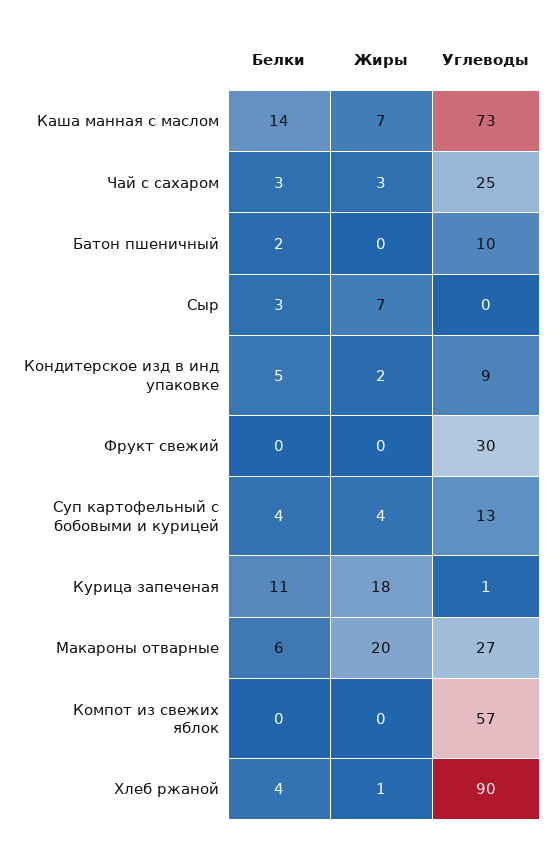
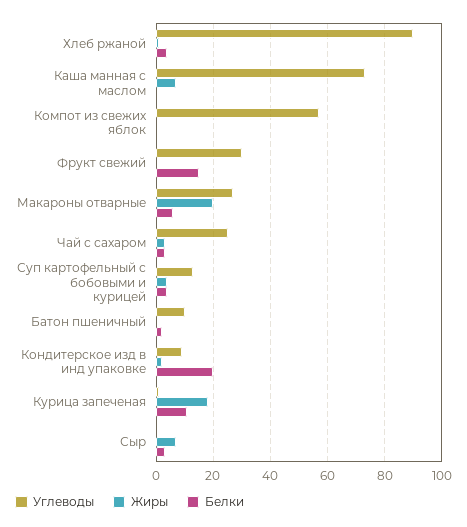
  {
    "Белки": {
-     "Каша манная с маслом": 14,
+     "Каша манная с маслом": 0,
      "Чай с сахаром": 3,
      "Батон пшеничный": 2,
      "Сыр": 3,
-     "Кондитерское изд в инд упаковке": 5,
+     "Кондитерское изд в инд упаковке": 20,
-     "Фрукт свежий": 0,
+     "Фрукт свежий": 15,
      "Суп картофельный с бобовыми и курицей": 4,
      "Курица запеченая": 11,
      "Макароны отварные": 6,
      "Компот из свежих яблок": 0,
      "Хлеб ржаной": 4
    },
    "Жиры": {
      "Каша манная с маслом": 7,
      "Чай с сахаром": 3,
      "Батон пшеничный": 0,
      "Сыр": 7,
      "Кондитерское изд в инд упаковке": 2,
      "Фрукт свежий": 0,
      "Суп картофельный с бобовыми и курицей": 4,
      "Курица запеченая": 18,
      "Макароны отварные": 20,
      "Компот из свежих яблок": 0,
      "Хлеб ржаной": 1
    },
    "Углеводы": {
      "Каша манная с маслом": 73,
      "Чай с сахаром": 25,
      "Батон пшеничный": 10,
      "Сыр": 0,
      "Кондитерское изд в инд упаковке": 9,
      "Фрукт свежий": 30,
      "Суп картофельный с бобовыми и курицей": 13,
      "Курица запеченая": 1,
      "Макароны отварные": 27,
      "Компот из свежих яблок": 57,
      "Хлеб ржаной": 90
    }
  }

